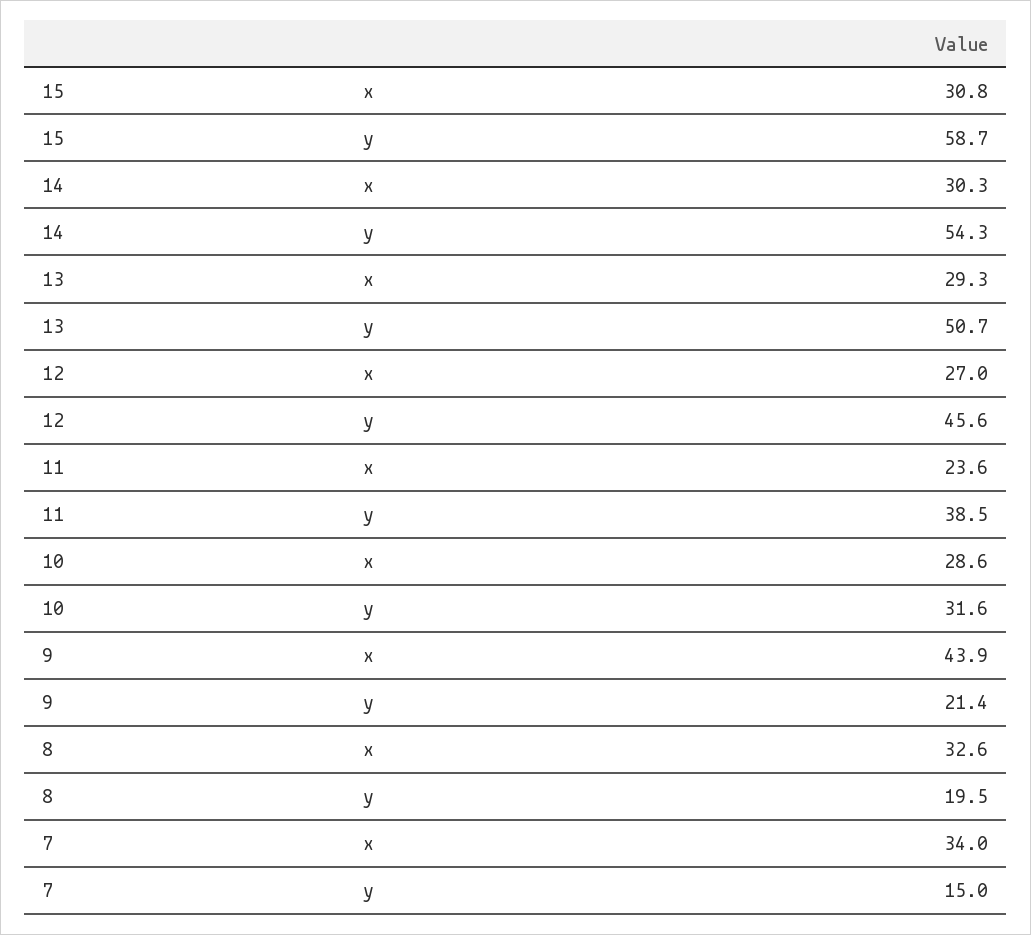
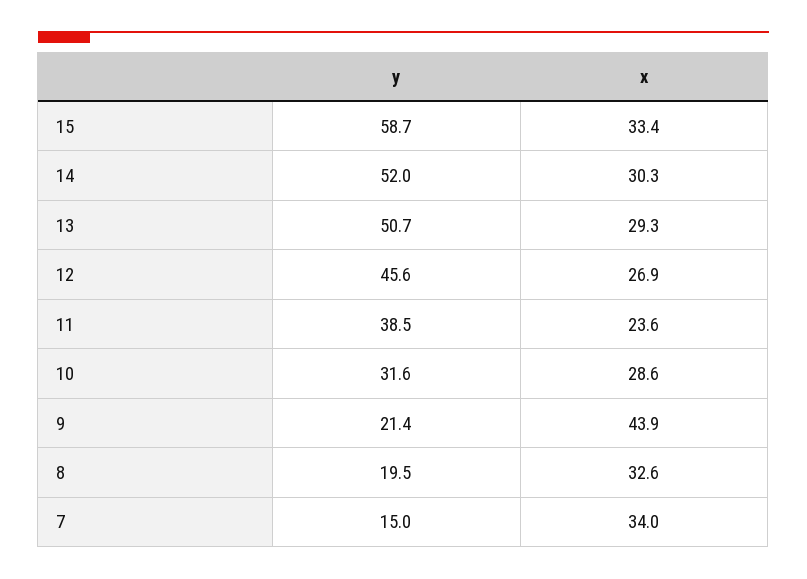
  {
    "15": {
-     "x": 30.8,
+     "x": 33.4,
      "y": 58.7
    },
    "14": {
      "x": 30.3,
-     "y": 54.3
+     "y": 52
    },
    "13": {
      "x": 29.3,
      "y": 50.7
    },
    "12": {
-     "x": 27,
+     "x": 26.9,
      "y": 45.6
    },
    "11": {
      "x": 23.6,
      "y": 38.5
    },
    "10": {
      "x": 28.6,
      "y": 31.6
    },
    "9": {
      "x": 43.9,
      "y": 21.4
    },
    "8": {
      "x": 32.6,
      "y": 19.5
    },
    "7": {
      "x": 34,
      "y": 15
    }
  }

